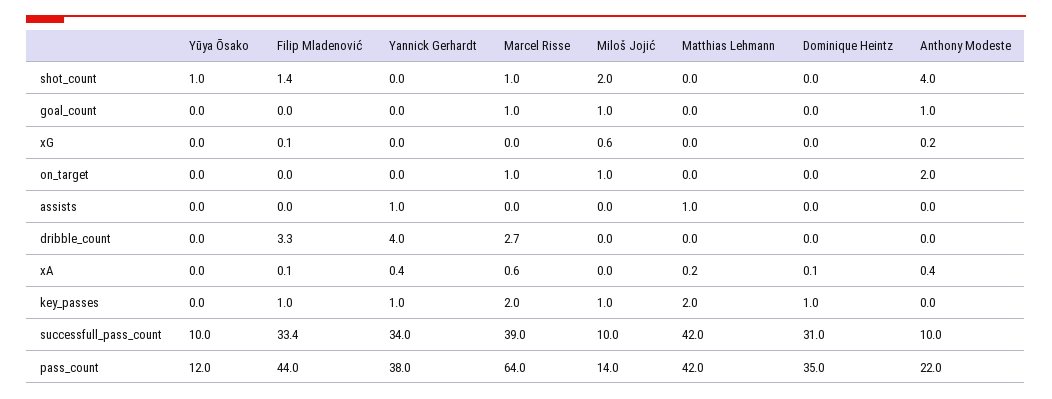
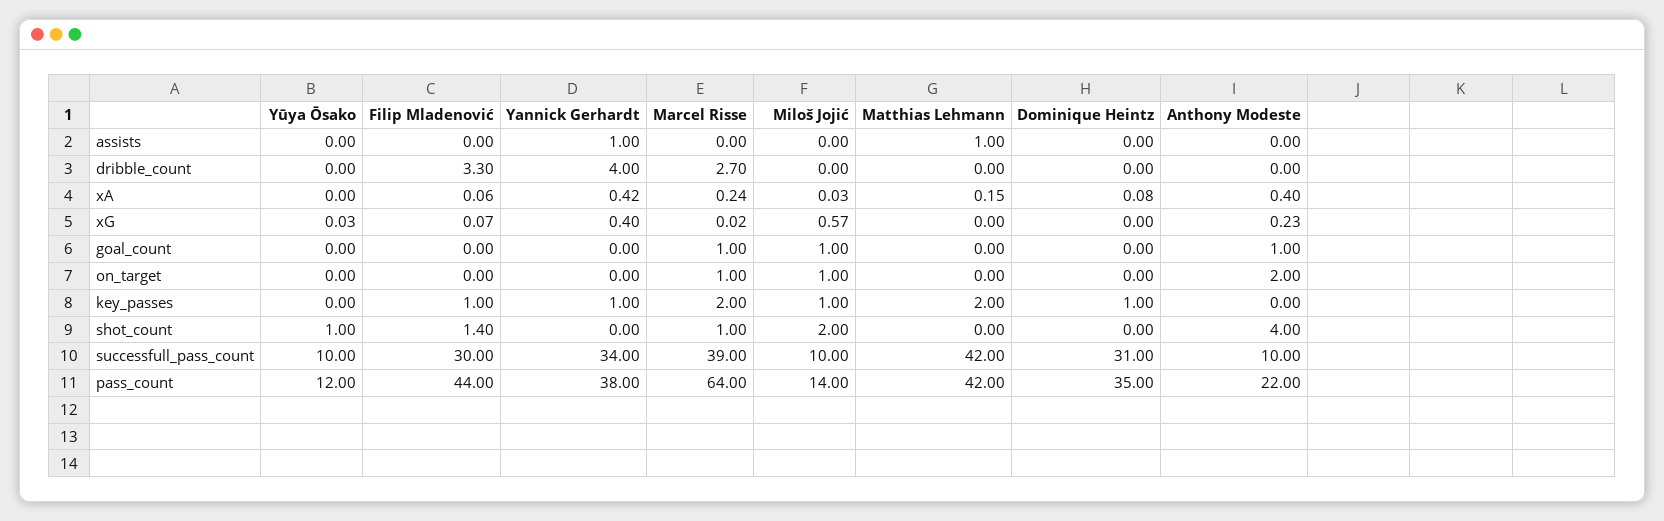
  {
    "Yūya Ōsako": {
      "shot_count": 1,
      "goal_count": 0,
      "xG": 0.03,
      "on_target": 0,
      "assists": 0,
      "dribble_count": 0,
      "xA": 0,
      "key_passes": 0,
      "successfull_pass_count": 10,
      "pass_count": 12
    },
    "Filip Mladenović": {
      "shot_count": 1.4,
      "goal_count": 0,
      "xG": 0.07,
      "on_target": 0,
      "assists": 0,
      "dribble_count": 3.3,
      "xA": 0.06,
      "key_passes": 1,
-     "successfull_pass_count": 33.4,
+     "successfull_pass_count": 30,
      "pass_count": 44
    },
    "Yannick Gerhardt": {
      "shot_count": 0,
      "goal_count": 0,
-     "xG": 0,
+     "xG": 0.4,
      "on_target": 0,
      "assists": 1,
      "dribble_count": 4,
      "xA": 0.42,
      "key_passes": 1,
      "successfull_pass_count": 34,
      "pass_count": 38
    },
    "Marcel Risse": {
      "shot_count": 1,
      "goal_count": 1,
      "xG": 0.02,
      "on_target": 1,
      "assists": 0,
      "dribble_count": 2.7,
-     "xA": 0.6,
+     "xA": 0.24,
      "key_passes": 2,
      "successfull_pass_count": 39,
      "pass_count": 64
    },
    "Miloš Jojić": {
      "shot_count": 2,
      "goal_count": 1,
      "xG": 0.57,
      "on_target": 1,
      "assists": 0,
      "dribble_count": 0,
      "xA": 0.03,
      "key_passes": 1,
      "successfull_pass_count": 10,
      "pass_count": 14
    },
    "Matthias Lehmann": {
      "shot_count": 0,
      "goal_count": 0,
      "xG": 0,
      "on_target": 0,
      "assists": 1,
      "dribble_count": 0,
      "xA": 0.15,
      "key_passes": 2,
      "successfull_pass_count": 42,
      "pass_count": 42
    },
    "Dominique Heintz": {
      "shot_count": 0,
      "goal_count": 0,
      "xG": 0,
      "on_target": 0,
      "assists": 0,
      "dribble_count": 0,
      "xA": 0.08,
      "key_passes": 1,
      "successfull_pass_count": 31,
      "pass_count": 35
    },
    "Anthony Modeste": {
      "shot_count": 4,
      "goal_count": 1,
      "xG": 0.23,
      "on_target": 2,
      "assists": 0,
      "dribble_count": 0,
      "xA": 0.4,
      "key_passes": 0,
      "successfull_pass_count": 10,
      "pass_count": 22
    }
  }

